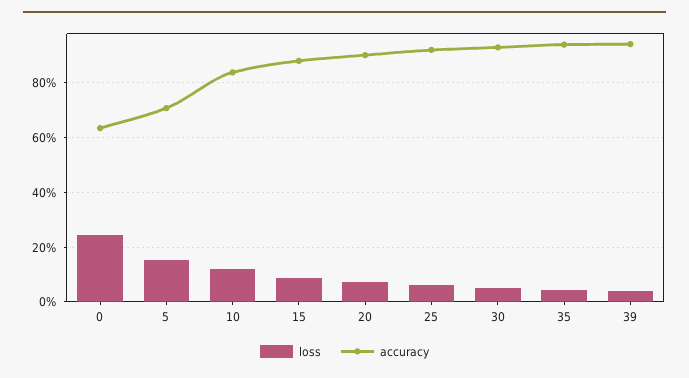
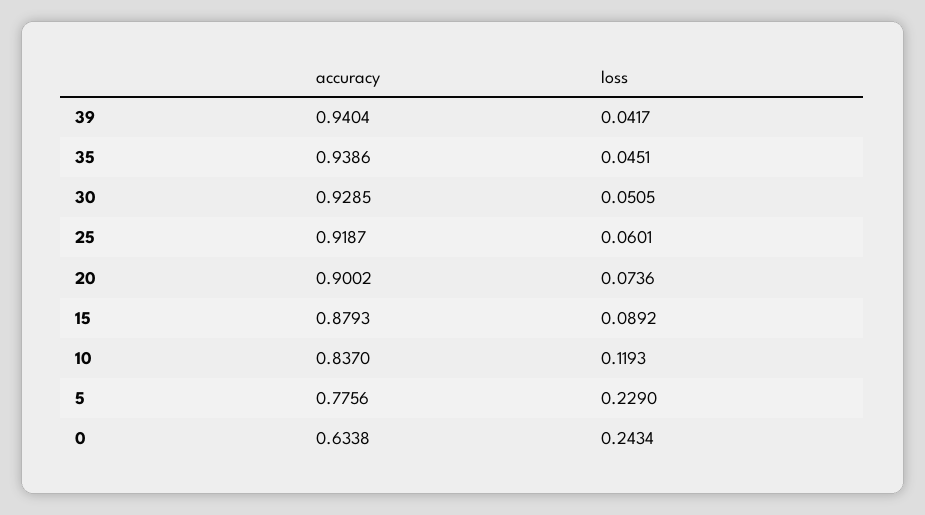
  {
    "loss": {
      "0": 0.2434,
-     "5": 0.15,
+     "5": 0.229,
      "10": 0.1193,
      "15": 0.0892,
      "20": 0.0736,
      "25": 0.0601,
      "30": 0.0505,
      "35": 0.0451,
      "39": 0.0417
    },
    "accuracy": {
      "0": 0.6338,
-     "5": 0.7,
+     "5": 0.7756,
      "10": 0.837,
      "15": 0.8793,
      "20": 0.9002,
      "25": 0.9187,
      "30": 0.9285,
      "35": 0.9386,
      "39": 0.9404
    }
  }

